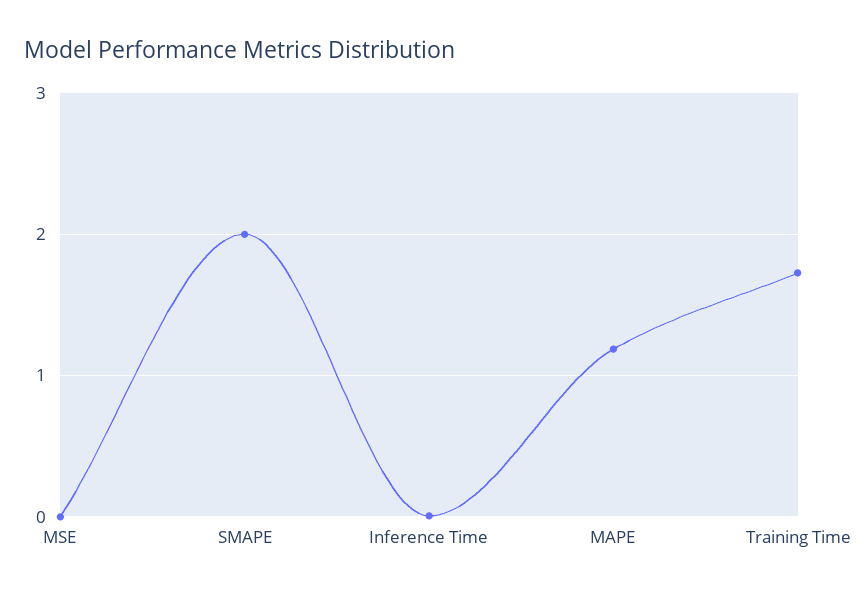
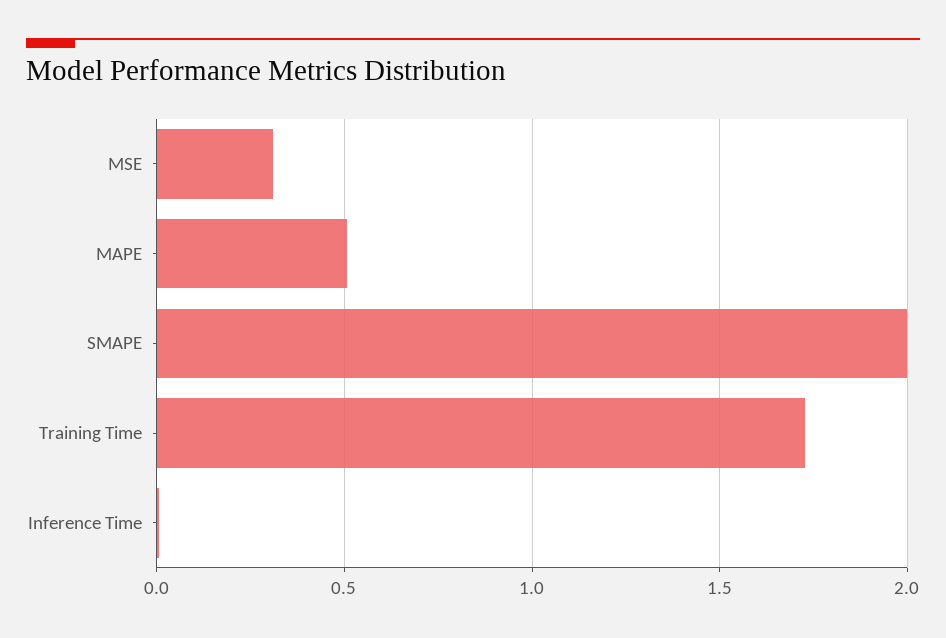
  {
-   "MSE": 0,
+   "MSE": 0.3,
    "SMAPE": 2,
    "Inference Time": 0,
-   "MAPE": 1.2,
+   "MAPE": 0.5,
    "Training Time": 1.75
  }

